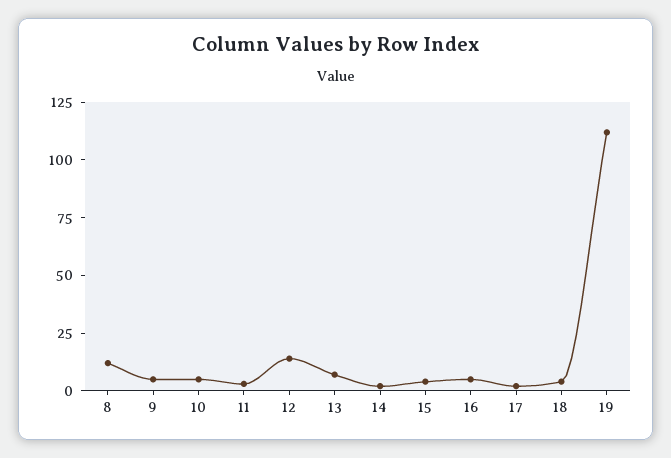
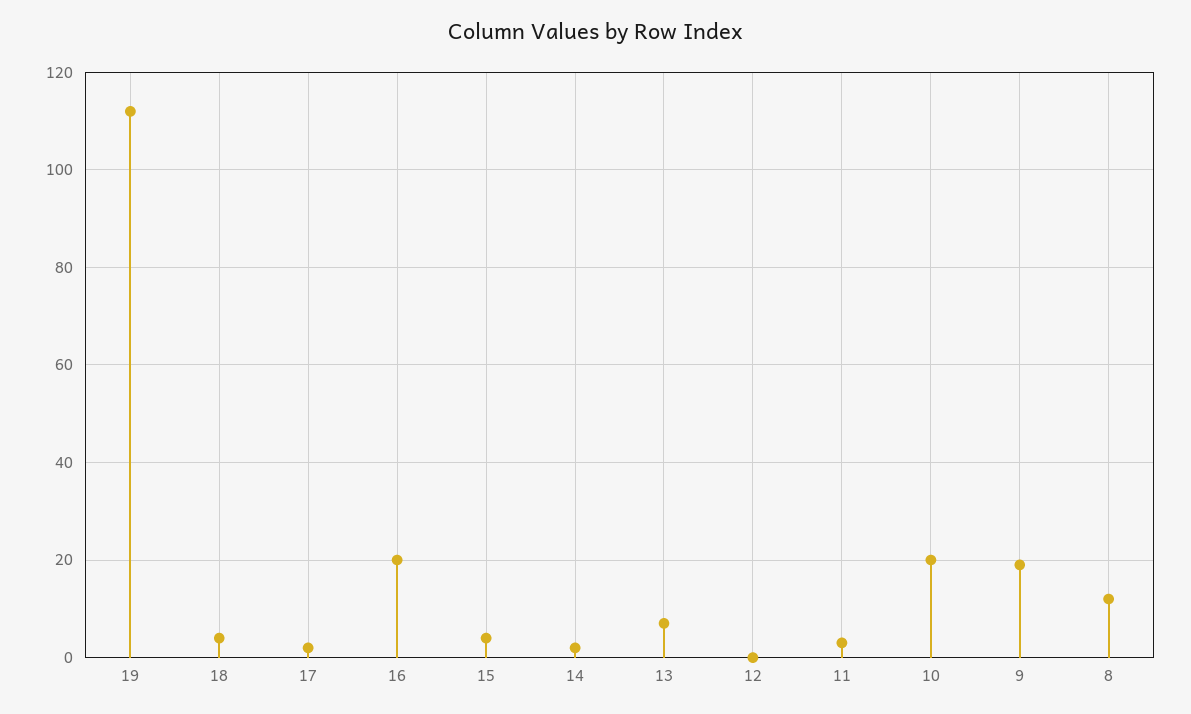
  {
    "8": 10,
-   "9": 5,
+   "9": 20,
-   "10": 5,
+   "10": 20,
    "11": 5,
-   "12": 15,
+   "12": 0,
    "13": 5,
    "14": 0,
    "15": 5,
-   "16": 5,
+   "16": 20,
    "17": 0,
    "18": 5,
    "19": 110
  }

